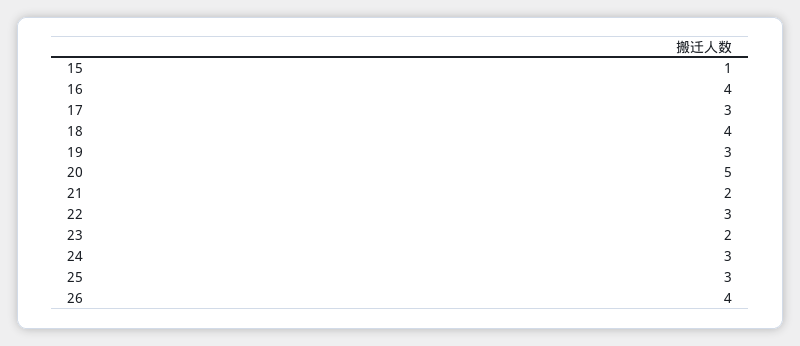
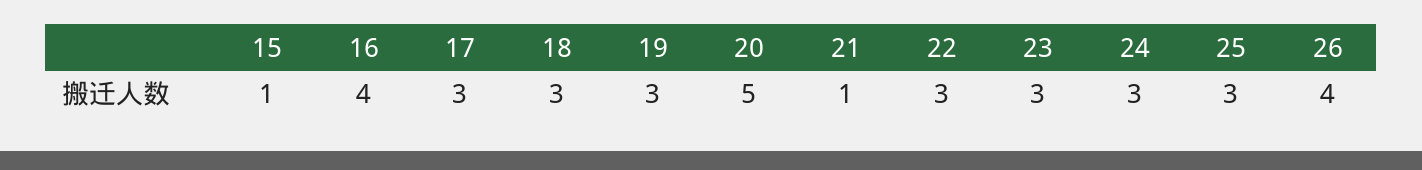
  {
    "15": 1,
    "16": 4,
    "17": 3,
-   "18": 4,
+   "18": 3,
    "19": 3,
    "20": 5,
-   "21": 2,
+   "21": 1,
    "22": 3,
-   "23": 2,
+   "23": 3,
    "24": 3,
    "25": 3,
    "26": 4
  }

